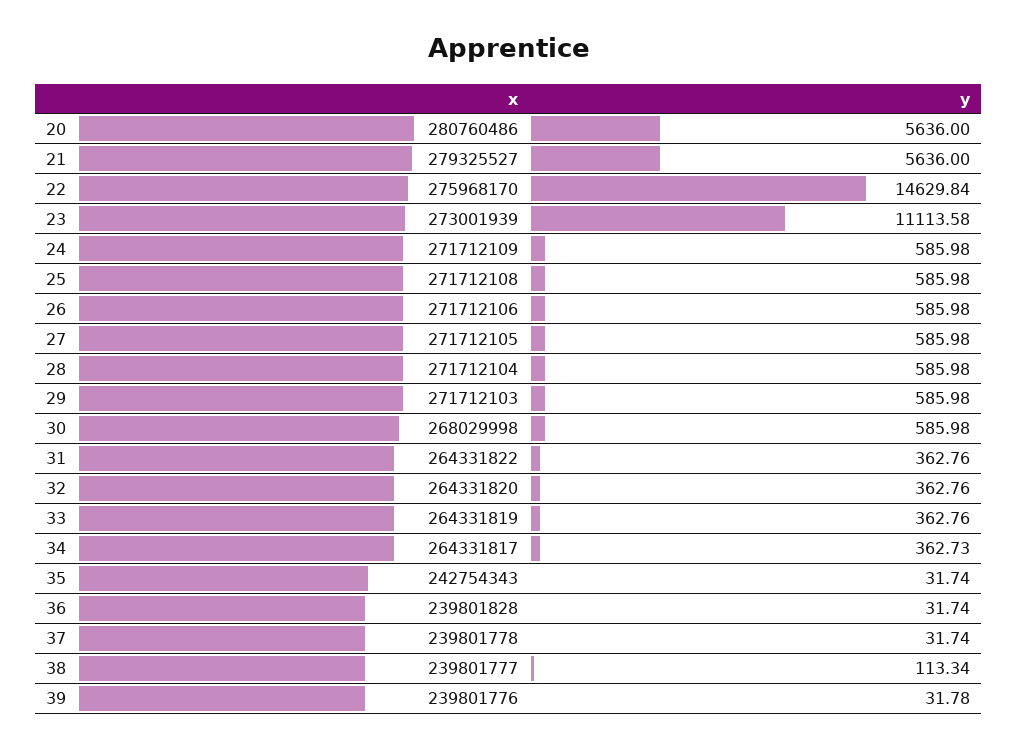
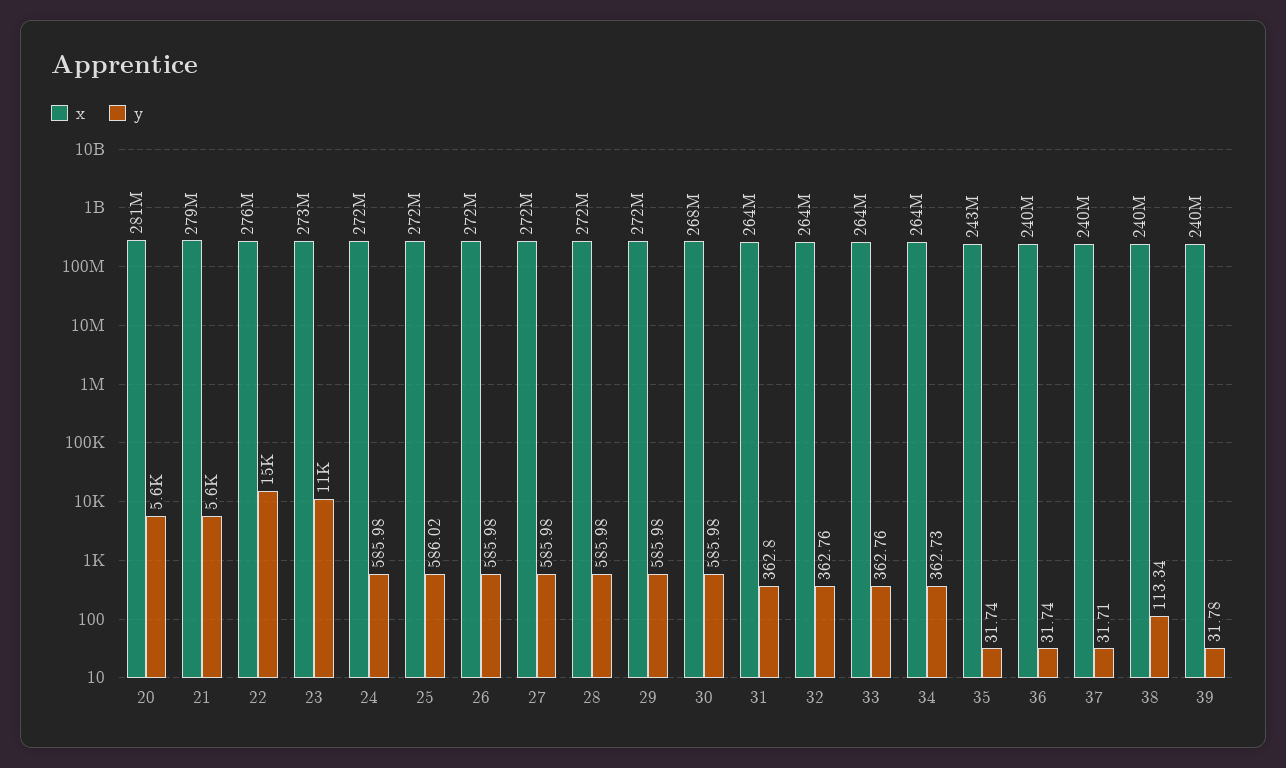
  {
    "x": {
      "20": 280760486,
      "21": 279325527,
      "22": 275968170,
      "23": 273001939,
      "24": 271712109,
      "25": 271712108,
      "26": 271712106,
      "27": 271712105,
      "28": 271712104,
      "29": 271712103,
      "30": 268029998,
      "31": 264331822,
      "32": 264331820,
      "33": 264331819,
      "34": 264331817,
      "35": 242754343,
      "36": 239801828,
      "37": 239801778,
      "38": 239801777,
      "39": 239801776
    },
    "y": {
      "20": 5636,
      "21": 5636,
      "22": 14629.84,
      "23": 11113.58,
      "24": 585.98,
-     "25": 585.98,
+     "25": 586.02,
      "26": 585.98,
      "27": 585.98,
      "28": 585.98,
      "29": 585.98,
      "30": 585.98,
-     "31": 362.76,
+     "31": 362.8,
      "32": 362.76,
      "33": 362.76,
      "34": 362.73,
      "35": 31.74,
      "36": 31.74,
-     "37": 31.74,
+     "37": 31.71,
      "38": 113.34,
      "39": 31.78
    }
  }

